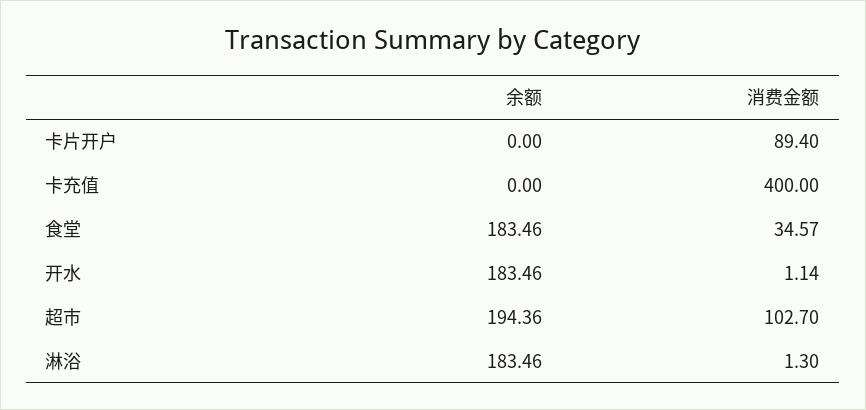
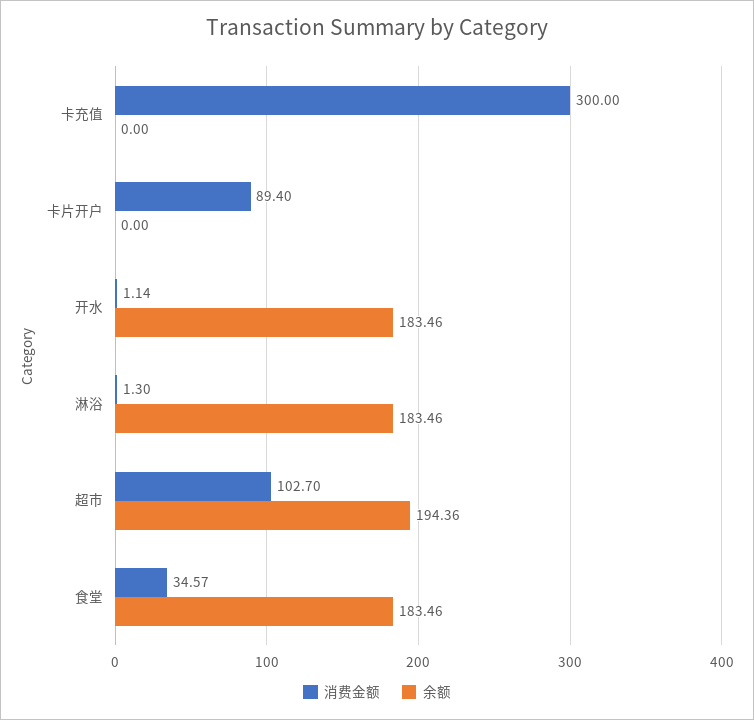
  {
    "余额": {
      "卡片开户": 0,
      "卡充值": 0,
      "食堂": 183.46,
      "开水": 183.46,
      "超市": 194.36,
      "淋浴": 183.46
    },
    "消费金额": {
      "卡片开户": 89.4,
-     "卡充值": 400,
+     "卡充值": 300,
      "食堂": 34.57,
      "开水": 1.14,
      "超市": 102.7,
      "淋浴": 1.3
    }
  }

